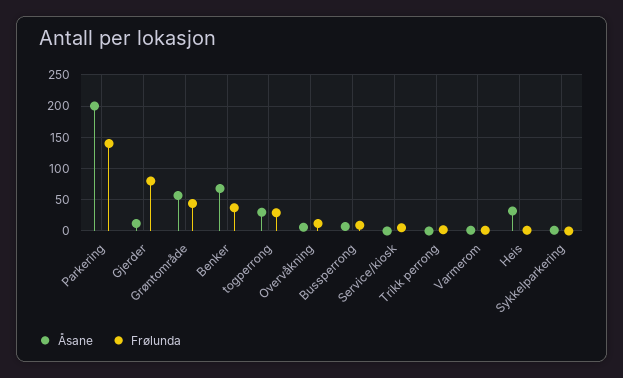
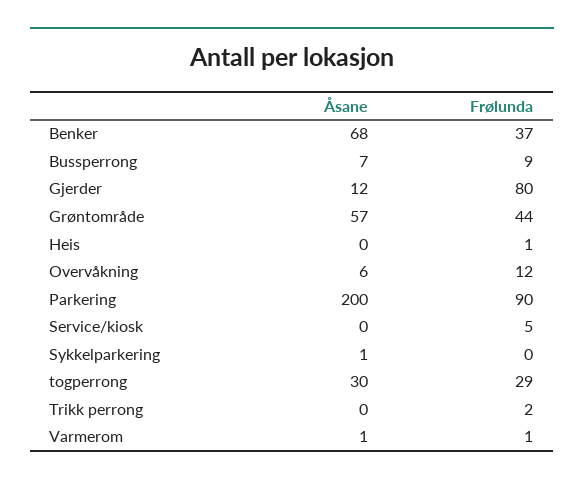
  {
    "Åsane": {
      "Parkering": 200,
      "Gjerder": 12,
      "Grøntområde": 57,
      "Benker": 68,
      "togperrong": 30,
      "Overvåkning": 6,
      "Bussperrong": 7,
      "Service/kiosk": 0,
      "Trikk perrong": 0,
      "Varmerom": 1,
-     "Heis": 30,
+     "Heis": 0,
      "Sykkelparkering": 1
    },
    "Frølunda": {
-     "Parkering": 140,
+     "Parkering": 90,
      "Gjerder": 80,
      "Grøntområde": 44,
      "Benker": 37,
      "togperrong": 29,
      "Overvåkning": 12,
      "Bussperrong": 9,
      "Service/kiosk": 5,
      "Trikk perrong": 2,
      "Varmerom": 1,
      "Heis": 1,
      "Sykkelparkering": 0
    }
  }

